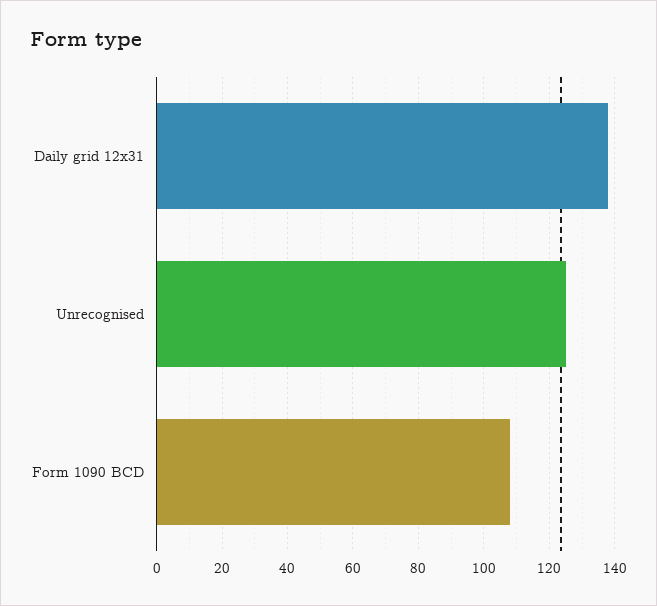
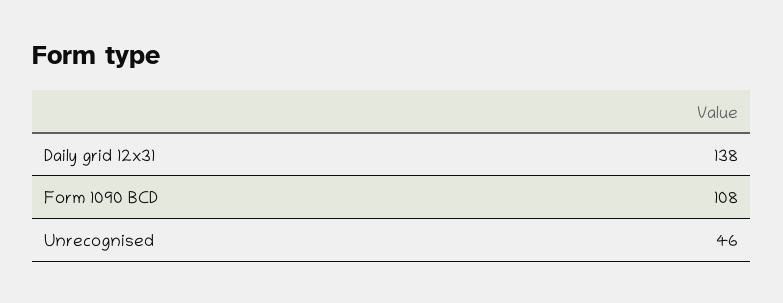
  {
    "Daily grid 12x31": 138,
-   "Unrecognised": 125,
+   "Unrecognised": 46,
    "Form 1090 BCD": 108
  }

